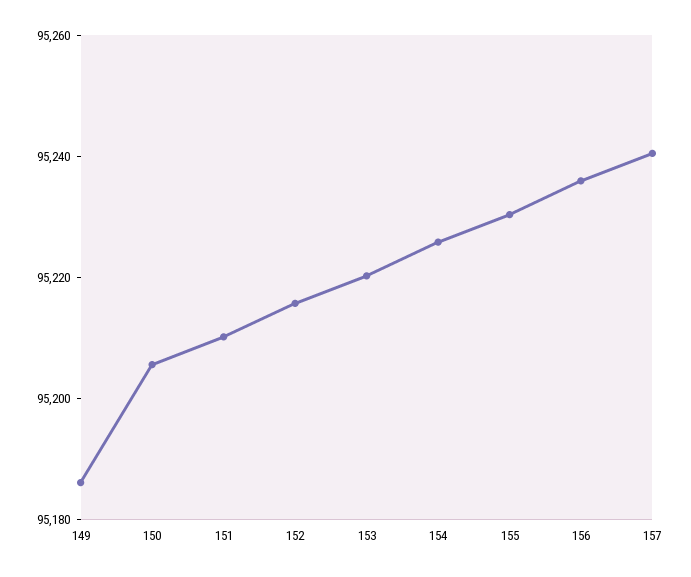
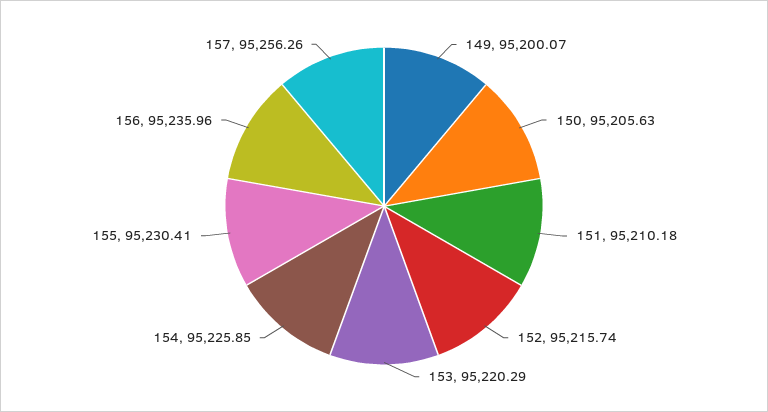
  {
-   "149": 95185,
+   "149": 95200.07,
    "150": 95205.63,
    "151": 95210.18,
    "152": 95215.74,
    "153": 95220.29,
    "154": 95225.85,
    "155": 95230.41,
    "156": 95235.96,
-   "157": 95240
+   "157": 95256.26
  }

